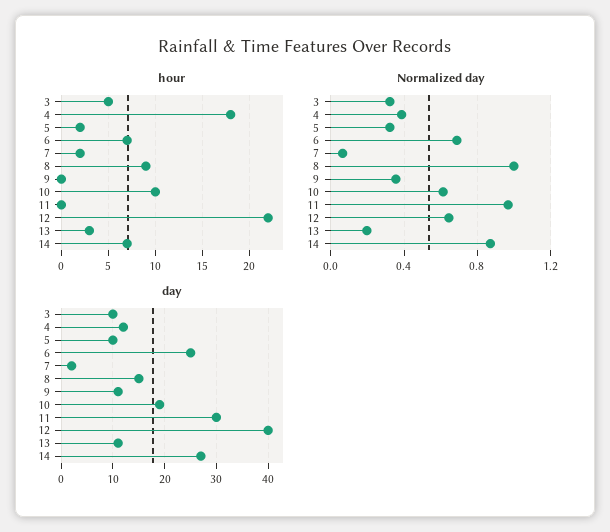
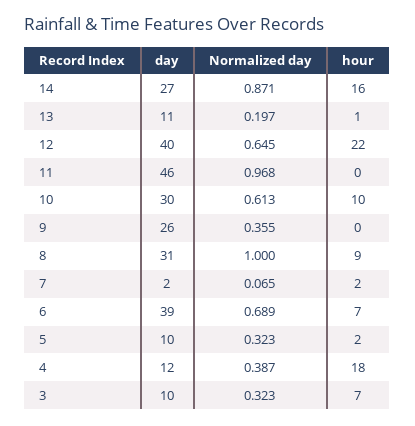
  {
    "hour": {
-     "3": 5,
+     "3": 7,
      "4": 18,
      "5": 2,
      "6": 7,
      "7": 2,
      "8": 9,
      "9": 0,
      "10": 10,
      "11": 0,
      "12": 22,
-     "13": 3,
+     "13": 1,
-     "14": 7
+     "14": 16
    },
    "Normalized day": {
      "3": 0.323,
      "4": 0.387,
      "5": 0.323,
      "6": 0.689,
      "7": 0.065,
      "8": 1,
      "9": 0.355,
      "10": 0.613,
      "11": 0.968,
      "12": 0.645,
      "13": 0.197,
      "14": 0.871
    },
    "day": {
      "3": 10,
      "4": 12,
      "5": 10,
-     "6": 25,
+     "6": 39,
      "7": 2,
-     "8": 15,
+     "8": 31,
-     "9": 10,
+     "9": 26,
-     "10": 20,
+     "10": 30,
-     "11": 30,
+     "11": 46,
      "12": 40,
      "13": 11,
      "14": 27
    }
  }

